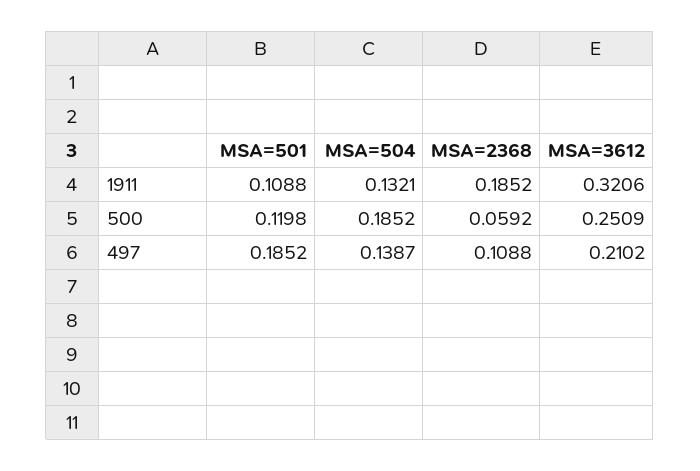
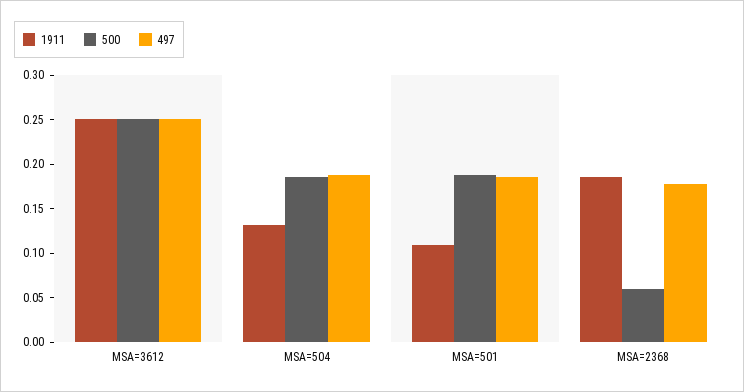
  {
    "1911": {
      "MSA=501": 0.1088,
      "MSA=504": 0.1321,
      "MSA=2368": 0.1852,
-     "MSA=3612": 0.3206
+     "MSA=3612": 0.25
    },
    "500": {
-     "MSA=501": 0.1198,
+     "MSA=501": 0.19,
      "MSA=504": 0.1852,
      "MSA=2368": 0.0592,
      "MSA=3612": 0.2509
    },
    "497": {
      "MSA=501": 0.1852,
-     "MSA=504": 0.1387,
+     "MSA=504": 0.19,
-     "MSA=2368": 0.1088,
+     "MSA=2368": 0.18,
-     "MSA=3612": 0.2102
+     "MSA=3612": 0.25
    }
  }

